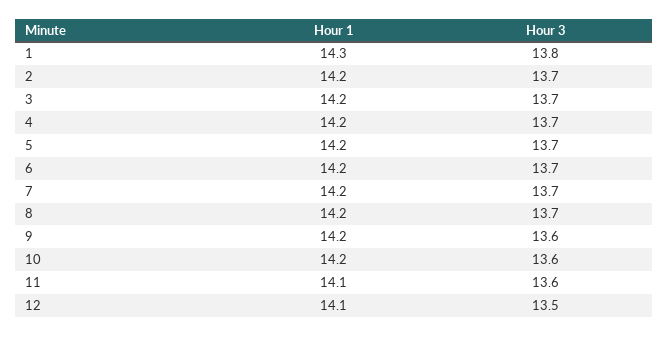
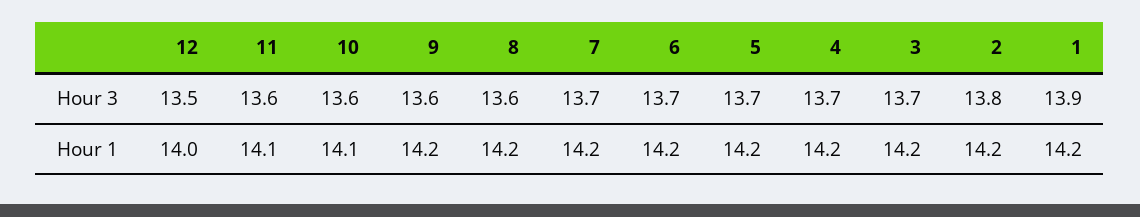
  {
    "Hour 1": {
-     "1": 14.3,
+     "1": 14.2,
      "2": 14.2,
      "3": 14.2,
      "4": 14.2,
      "5": 14.2,
      "6": 14.2,
      "7": 14.2,
      "8": 14.2,
      "9": 14.2,
-     "10": 14.2,
+     "10": 14.1,
      "11": 14.1,
-     "12": 14.1
+     "12": 14
    },
    "Hour 3": {
-     "1": 13.8,
+     "1": 13.9,
-     "2": 13.7,
+     "2": 13.8,
      "3": 13.7,
      "4": 13.7,
      "5": 13.7,
      "6": 13.7,
      "7": 13.7,
-     "8": 13.7,
+     "8": 13.6,
      "9": 13.6,
      "10": 13.6,
      "11": 13.6,
      "12": 13.5
    }
  }

